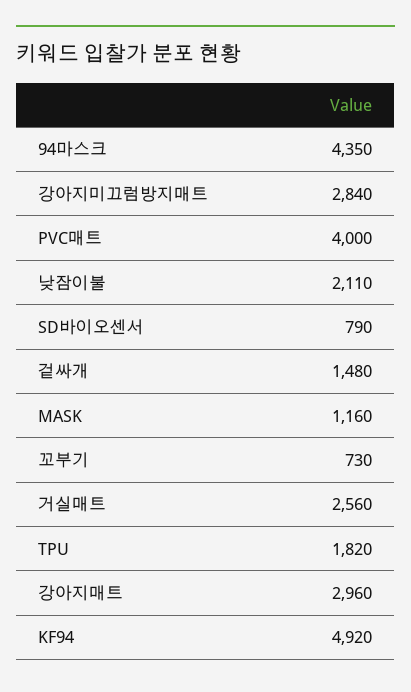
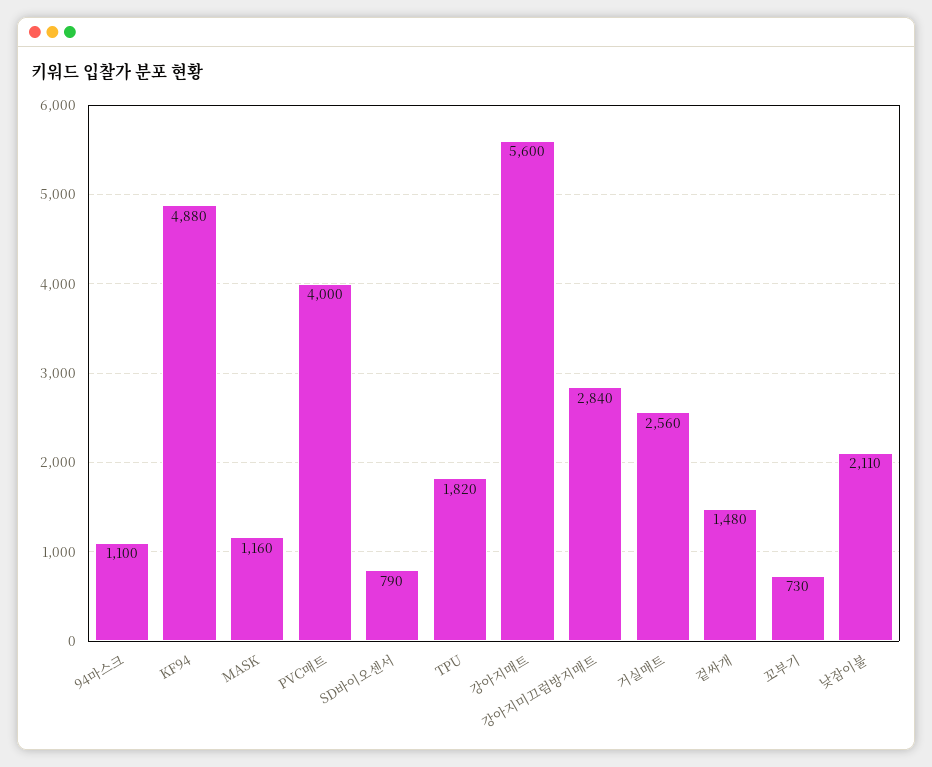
  {
-   "94마스크": 4350,
+   "94마스크": 1100,
    "강아지미끄럼방지매트": 2840,
    "PVC매트": 4000,
    "낮잠이불": 2110,
    "SD바이오센서": 790,
    "겉싸개": 1480,
    "MASK": 1160,
    "꼬부기": 730,
    "거실매트": 2560,
    "TPU": 1820,
-   "강아지매트": 2960,
+   "강아지매트": 5600,
-   "KF94": 4920
+   "KF94": 4880
  }

